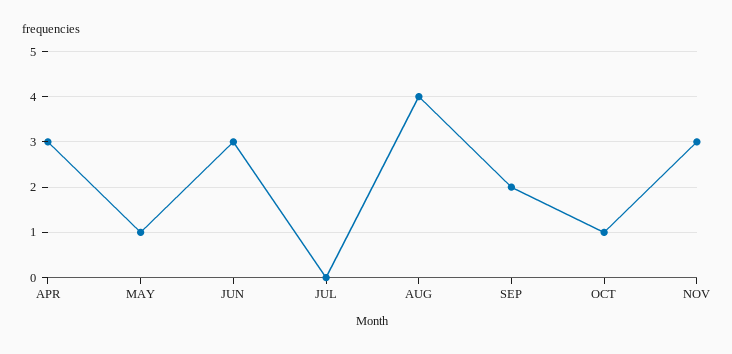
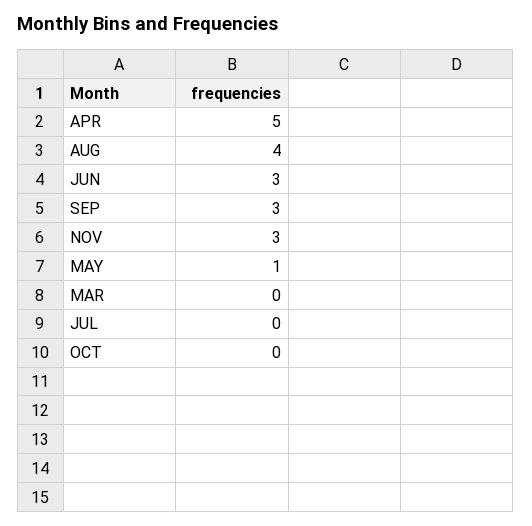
  {
-   "APR": 3,
+   "APR": 5,
    "MAY": 1,
    "JUN": 3,
    "JUL": 0,
    "AUG": 4,
-   "SEP": 2,
+   "SEP": 3,
-   "OCT": 1,
+   "OCT": 0,
-   "NOV": 3
+   "NOV": 3,
+   "MAR": 0
  }

